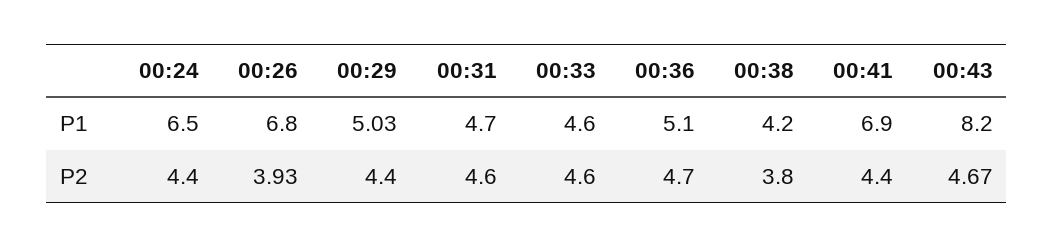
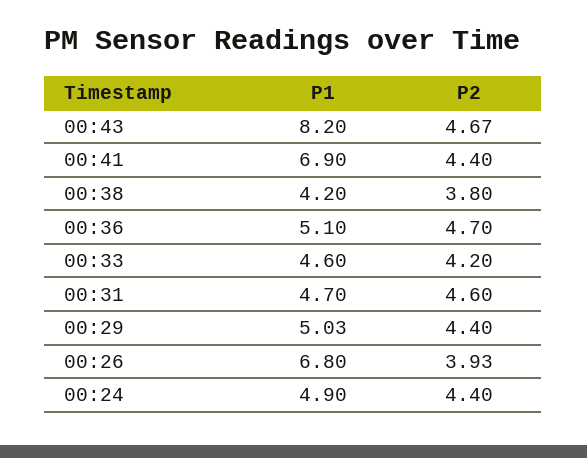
  {
    "00:24": {
-     "P1": 6.5,
+     "P1": 4.9,
      "P2": 4.4
    },
    "00:26": {
      "P1": 6.8,
      "P2": 3.93
    },
    "00:29": {
      "P1": 5.03,
      "P2": 4.4
    },
    "00:31": {
      "P1": 4.7,
      "P2": 4.6
    },
    "00:33": {
      "P1": 4.6,
-     "P2": 4.6
+     "P2": 4.2
    },
    "00:36": {
      "P1": 5.1,
      "P2": 4.7
    },
    "00:38": {
      "P1": 4.2,
      "P2": 3.8
    },
    "00:41": {
      "P1": 6.9,
      "P2": 4.4
    },
    "00:43": {
      "P1": 8.2,
      "P2": 4.67
    }
  }

